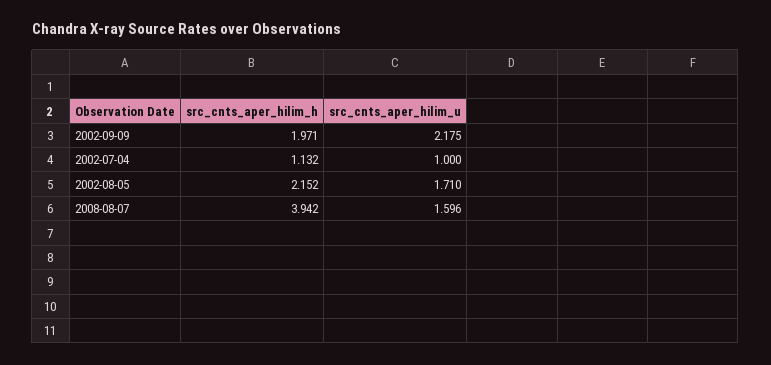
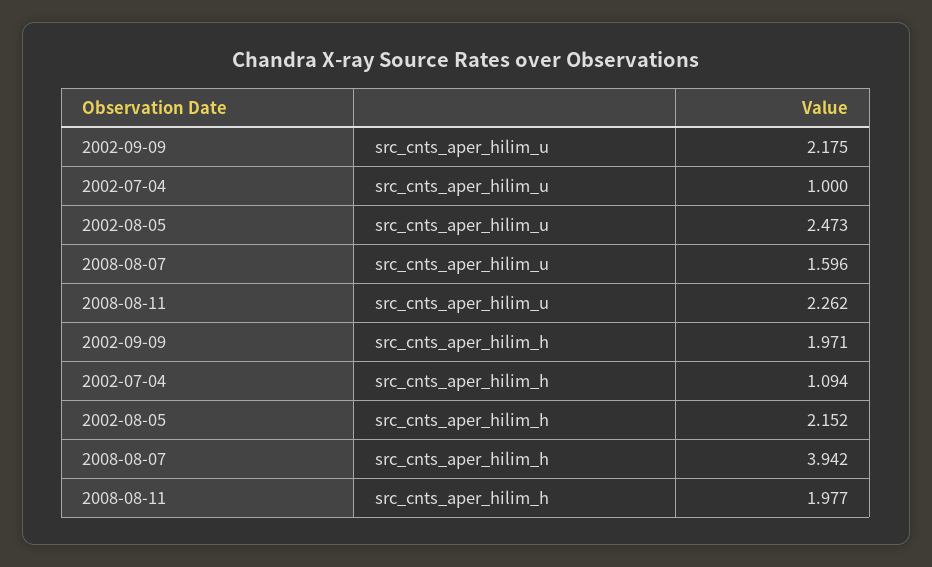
  {
    "src_cnts_aper_hilim_h": {
      "2002-09-09": 1.971,
-     "2002-07-04": 1.132,
+     "2002-07-04": 1.094,
      "2002-08-05": 2.152,
-     "2008-08-07": 3.942
+     "2008-08-07": 3.942,
+     "2008-08-11": 1.977
    },
    "src_cnts_aper_hilim_u": {
      "2002-09-09": 2.175,
      "2002-07-04": 1,
-     "2002-08-05": 1.71,
+     "2002-08-05": 2.473,
-     "2008-08-07": 1.596
+     "2008-08-07": 1.596,
+     "2008-08-11": 2.262
    }
  }

